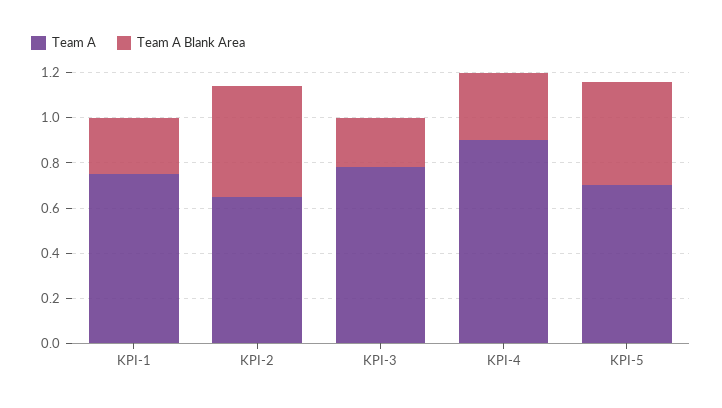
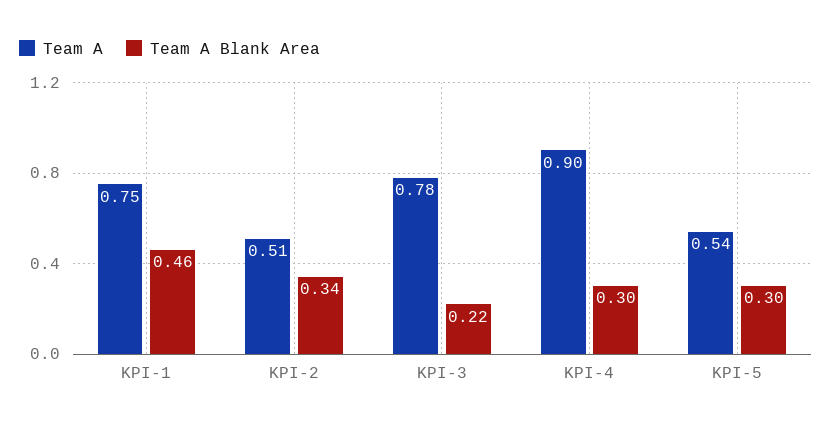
  {
    "Team A": {
      "KPI-1": 0.75,
-     "KPI-2": 0.65,
+     "KPI-2": 0.51,
      "KPI-3": 0.78,
      "KPI-4": 0.9,
-     "KPI-5": 0.7
+     "KPI-5": 0.54
    },
    "Team A Blank Area": {
-     "KPI-1": 0.25,
+     "KPI-1": 0.46,
-     "KPI-2": 0.5,
+     "KPI-2": 0.34,
      "KPI-3": 0.22,
      "KPI-4": 0.3,
-     "KPI-5": 0.45
+     "KPI-5": 0.3
    }
  }

